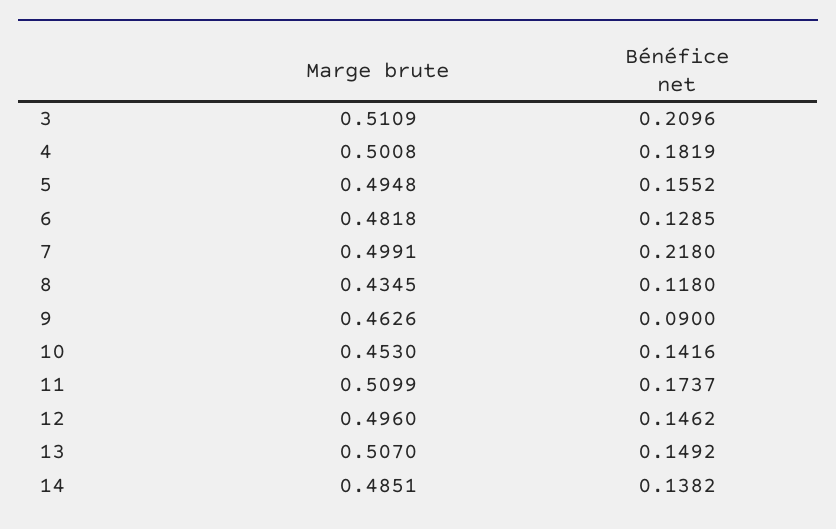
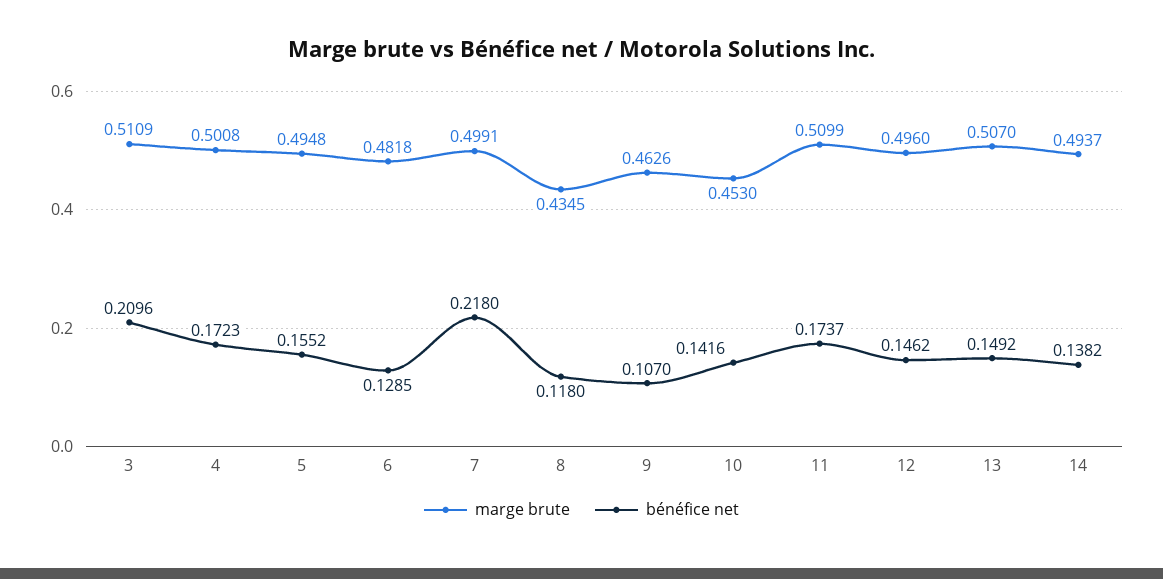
  {
    "Marge brute": {
      "3": 0.5109,
      "4": 0.5008,
      "5": 0.4948,
      "6": 0.4818,
      "7": 0.4991,
      "8": 0.4345,
      "9": 0.4626,
      "10": 0.453,
      "11": 0.5099,
      "12": 0.496,
      "13": 0.507,
-     "14": 0.4851
+     "14": 0.4937
    },
    "Bénéfice net": {
      "3": 0.2096,
-     "4": 0.1819,
+     "4": 0.1723,
      "5": 0.1552,
      "6": 0.1285,
      "7": 0.218,
      "8": 0.118,
-     "9": 0.09,
+     "9": 0.107,
      "10": 0.1416,
      "11": 0.1737,
      "12": 0.1462,
      "13": 0.1492,
      "14": 0.1382
    }
  }

